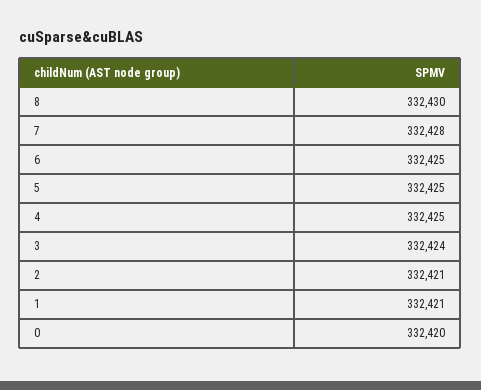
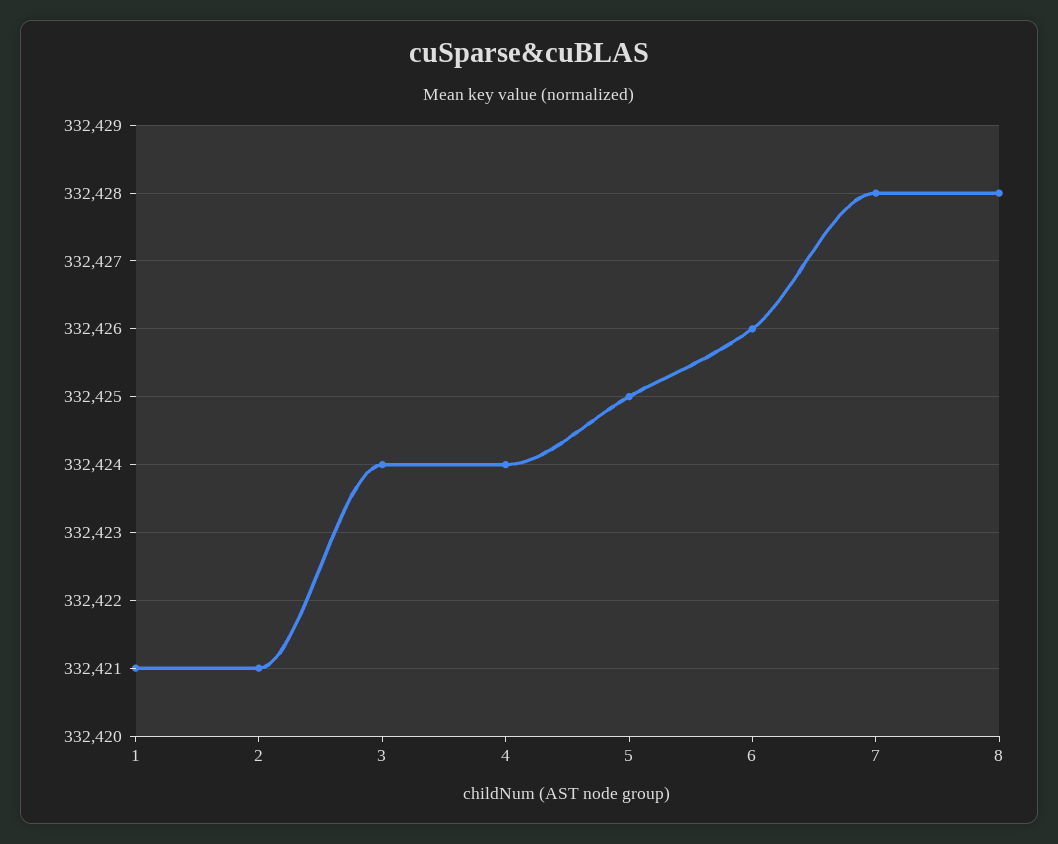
  {
-   "8": 332430,
+   "8": 332428,
    "7": 332428,
-   "6": 332425,
+   "6": 332426,
    "5": 332425,
-   "4": 332425,
+   "4": 332424,
    "3": 332424,
    "2": 332421,
-   "1": 332421,
+   "1": 332421
-   "0": 332420
  }

